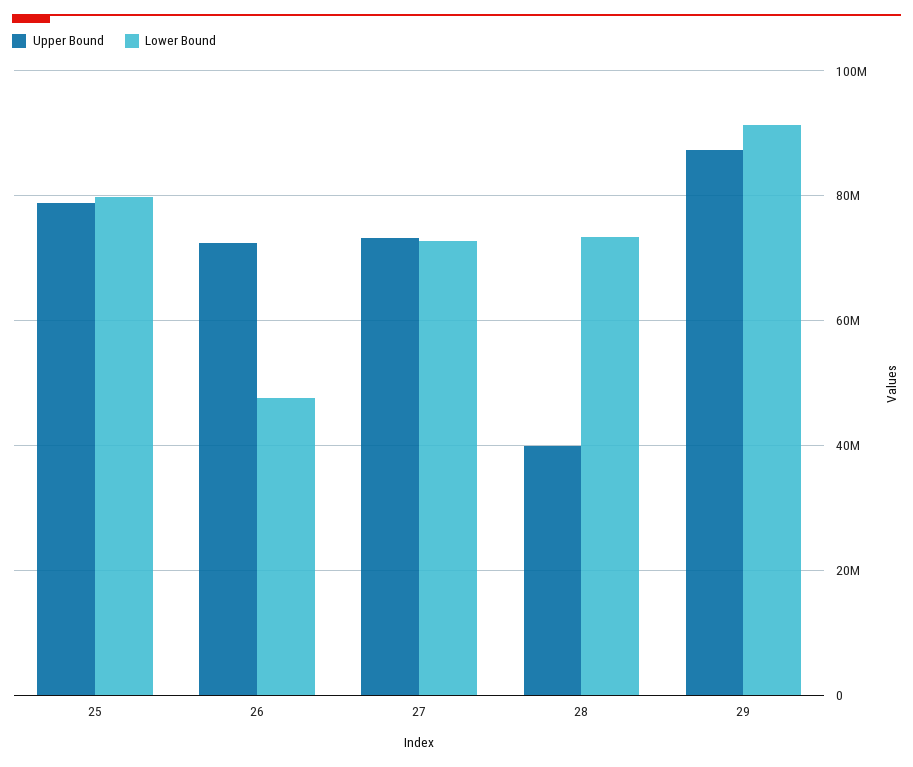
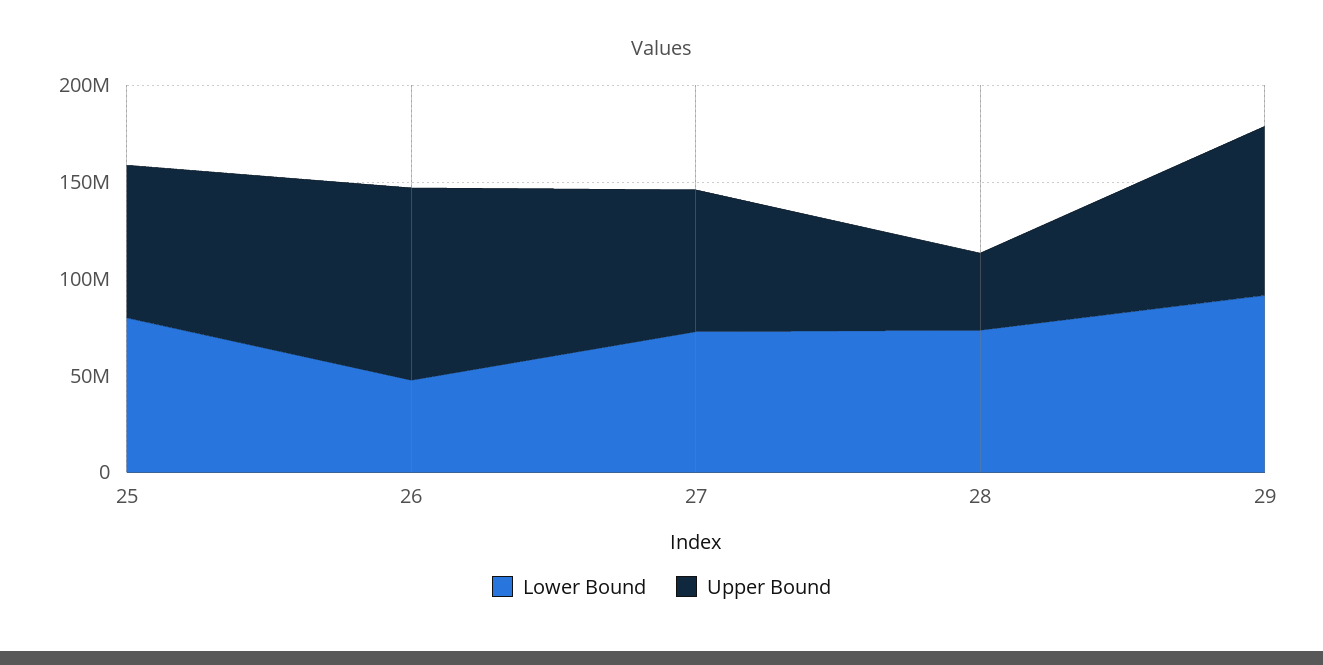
  {
    "Upper Bound": {
      "25": 78000000,
-     "26": 72000000,
+     "26": 100000000,
      "27": 74000000,
      "28": 40000000,
      "29": 88000000
    },
    "Lower Bound": {
      "25": 80000000,
      "26": 48000000,
      "27": 72000000,
      "28": 74000000,
      "29": 92000000
    }
  }

